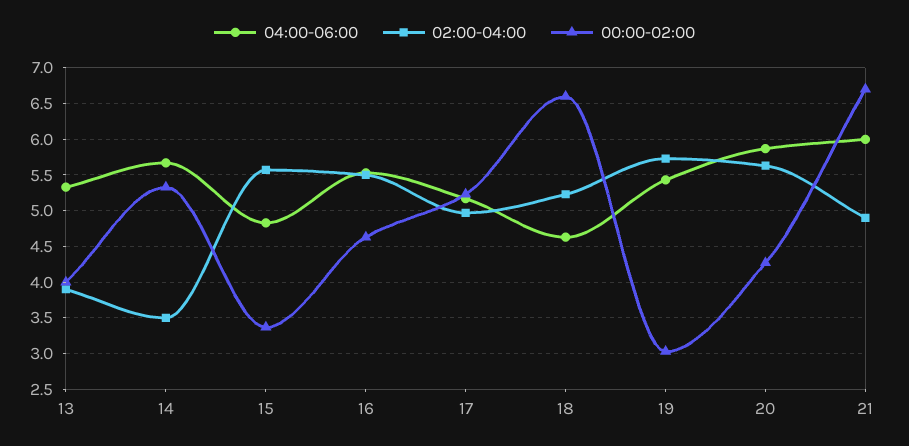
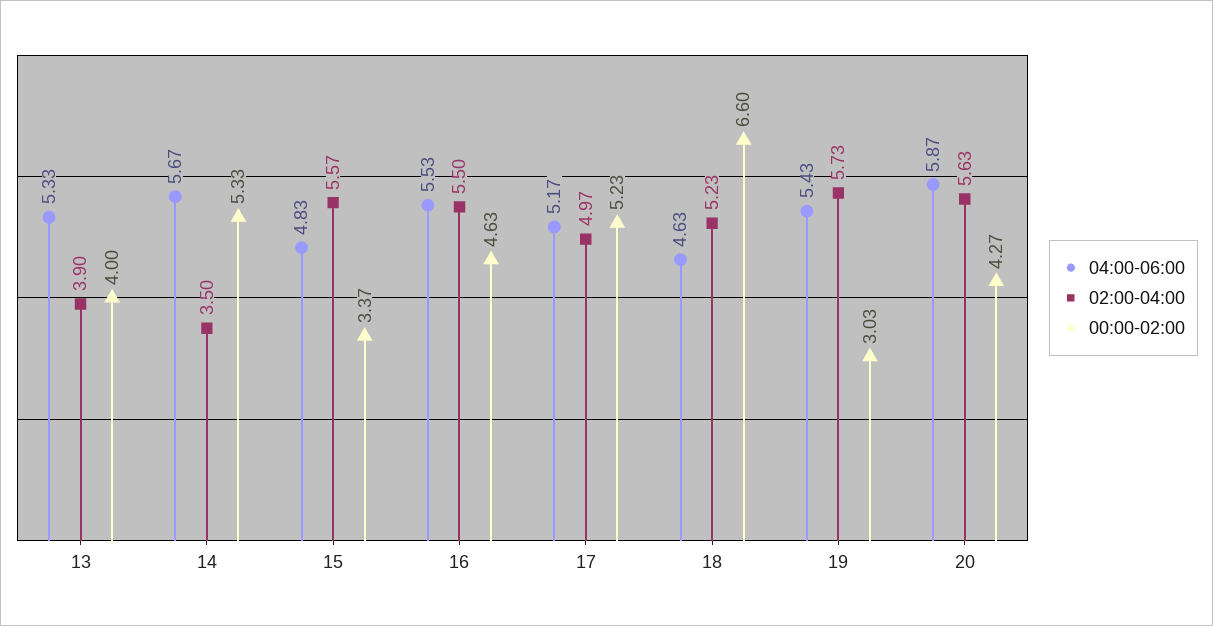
  {
    "04:00-06:00": {
      "13": 5.33,
      "14": 5.67,
      "15": 4.83,
      "16": 5.53,
      "17": 5.17,
      "18": 4.63,
      "19": 5.43,
-     "20": 5.87,
+     "20": 5.87
-     "21": 6
    },
    "02:00-04:00": {
      "13": 3.9,
      "14": 3.5,
      "15": 5.57,
      "16": 5.5,
      "17": 4.97,
      "18": 5.23,
      "19": 5.73,
-     "20": 5.63,
+     "20": 5.63
-     "21": 4.9
    },
    "00:00-02:00": {
      "13": 4,
      "14": 5.33,
      "15": 3.37,
      "16": 4.63,
      "17": 5.23,
      "18": 6.6,
      "19": 3.03,
-     "20": 4.27,
+     "20": 4.27
-     "21": 6.7
    }
  }

